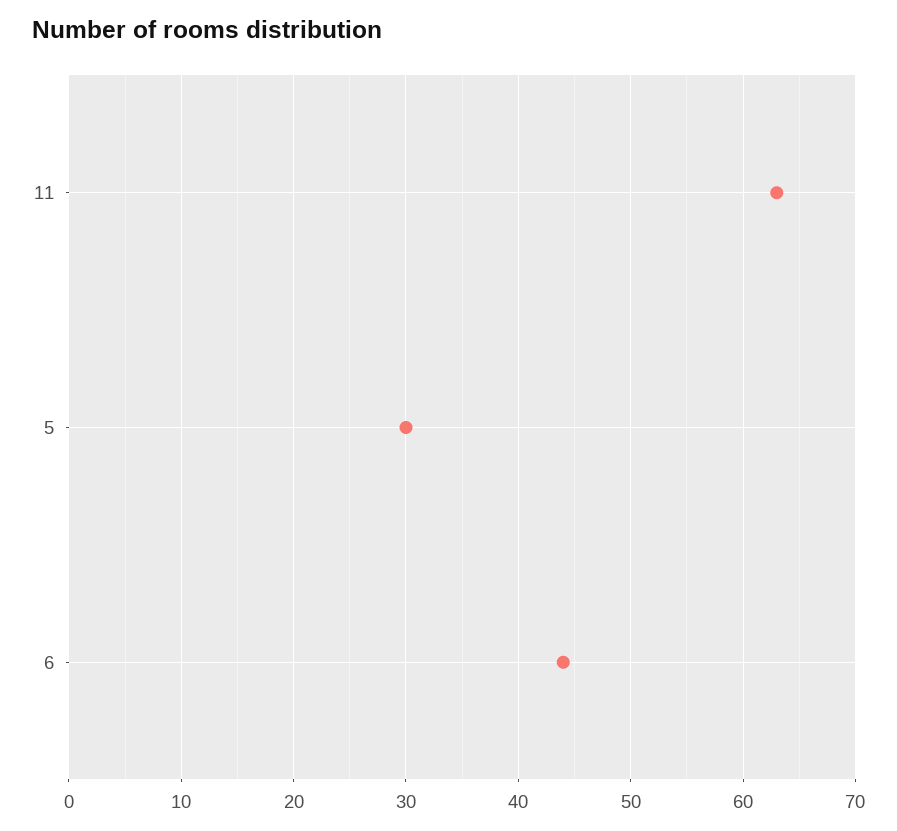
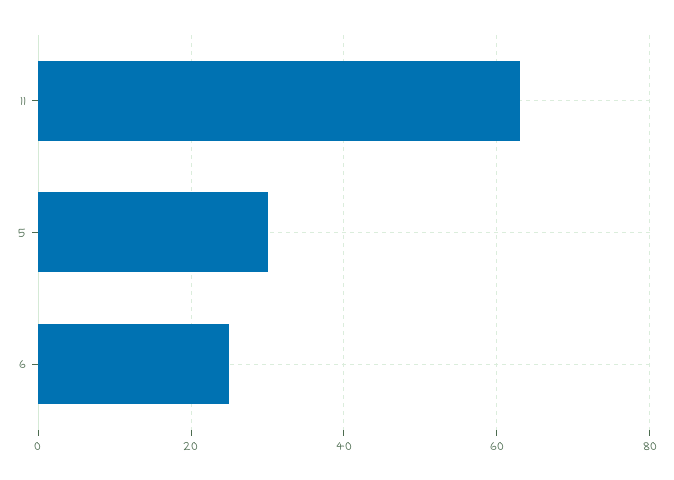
  {
    "11": 63,
    "5": 30,
-   "6": 44
+   "6": 25
  }

